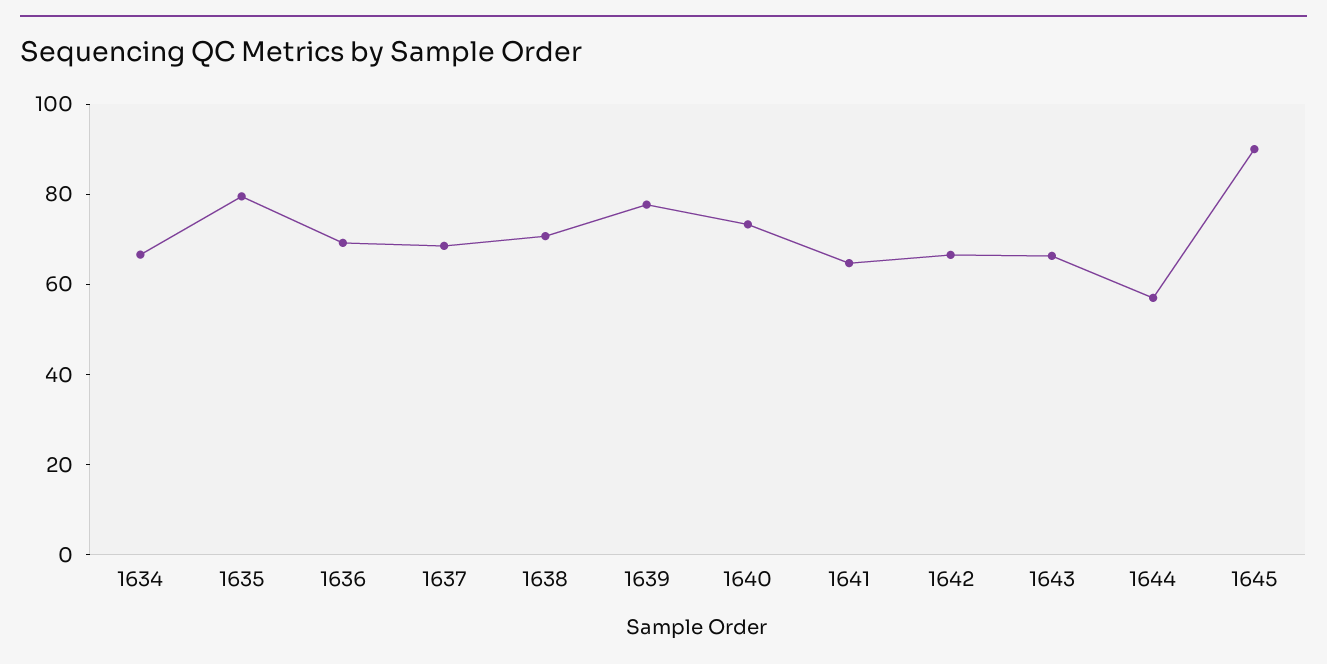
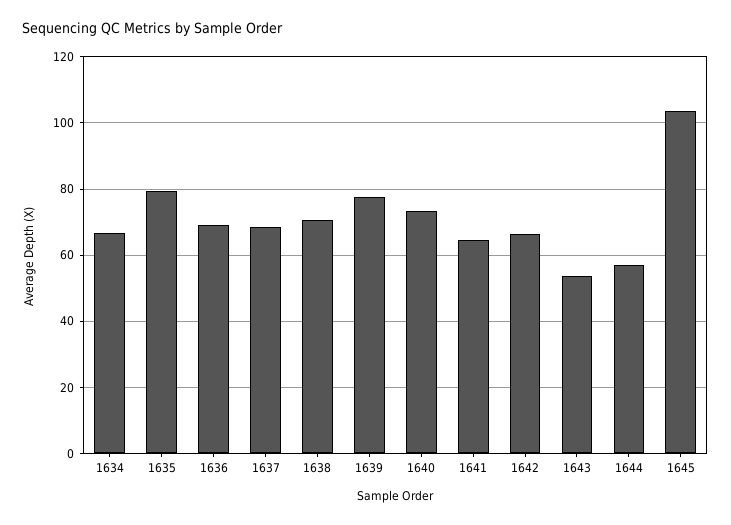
  {
    "1634": 66,
    "1635": 80,
    "1636": 70,
    "1637": 68,
    "1638": 70,
    "1639": 78,
    "1640": 74,
    "1641": 64,
    "1642": 66,
-   "1643": 65,
+   "1643": 54,
    "1644": 58,
-   "1645": 90
+   "1645": 104
  }

